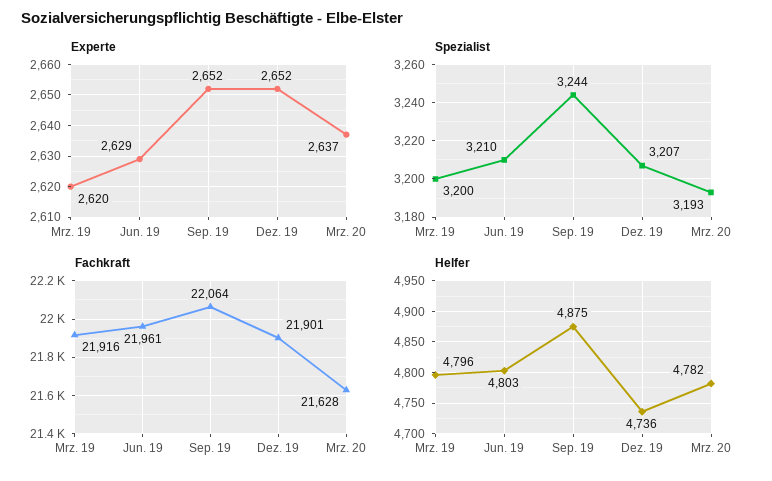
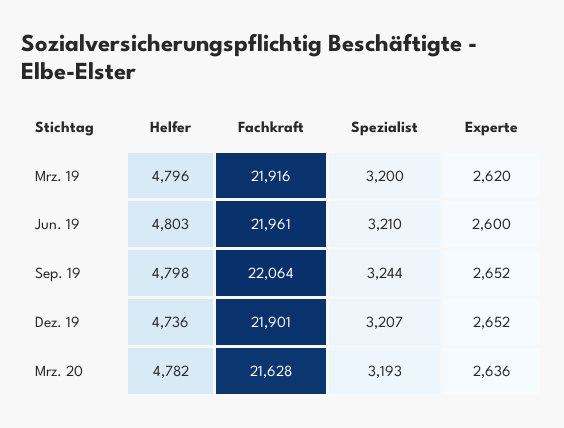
  {
    "Experte": {
      "Mrz. 19": 2620,
-     "Jun. 19": 2629,
+     "Jun. 19": 2600,
      "Sep. 19": 2652,
      "Dez. 19": 2652,
-     "Mrz. 20": 2637
+     "Mrz. 20": 2636
    },
    "Spezialist": {
      "Mrz. 19": 3200,
      "Jun. 19": 3210,
      "Sep. 19": 3244,
      "Dez. 19": 3207,
      "Mrz. 20": 3193
    },
    "Fachkraft": {
      "Mrz. 19": 21916,
      "Jun. 19": 21961,
      "Sep. 19": 22064,
      "Dez. 19": 21901,
      "Mrz. 20": 21628
    },
    "Helfer": {
      "Mrz. 19": 4796,
      "Jun. 19": 4803,
-     "Sep. 19": 4875,
+     "Sep. 19": 4798,
      "Dez. 19": 4736,
      "Mrz. 20": 4782
    }
  }

